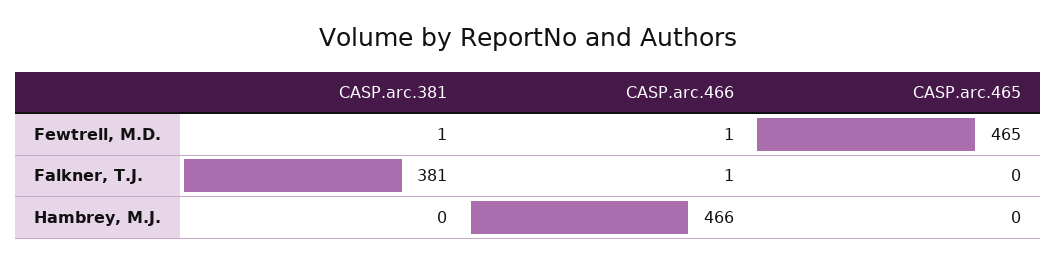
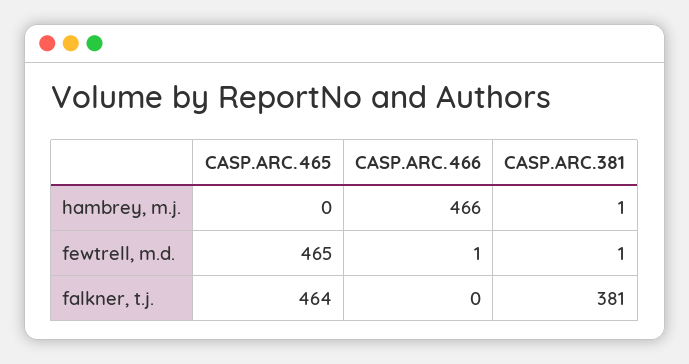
  {
    "CASP.arc.381": {
      "Fewtrell, M.D.": 1,
      "Falkner, T.J.": 381,
-     "Hambrey, M.J.": 0
+     "Hambrey, M.J.": 1
    },
    "CASP.arc.466": {
      "Fewtrell, M.D.": 1,
-     "Falkner, T.J.": 1,
+     "Falkner, T.J.": 0,
      "Hambrey, M.J.": 466
    },
    "CASP.arc.465": {
      "Fewtrell, M.D.": 465,
-     "Falkner, T.J.": 0,
+     "Falkner, T.J.": 464,
      "Hambrey, M.J.": 0
    }
  }

